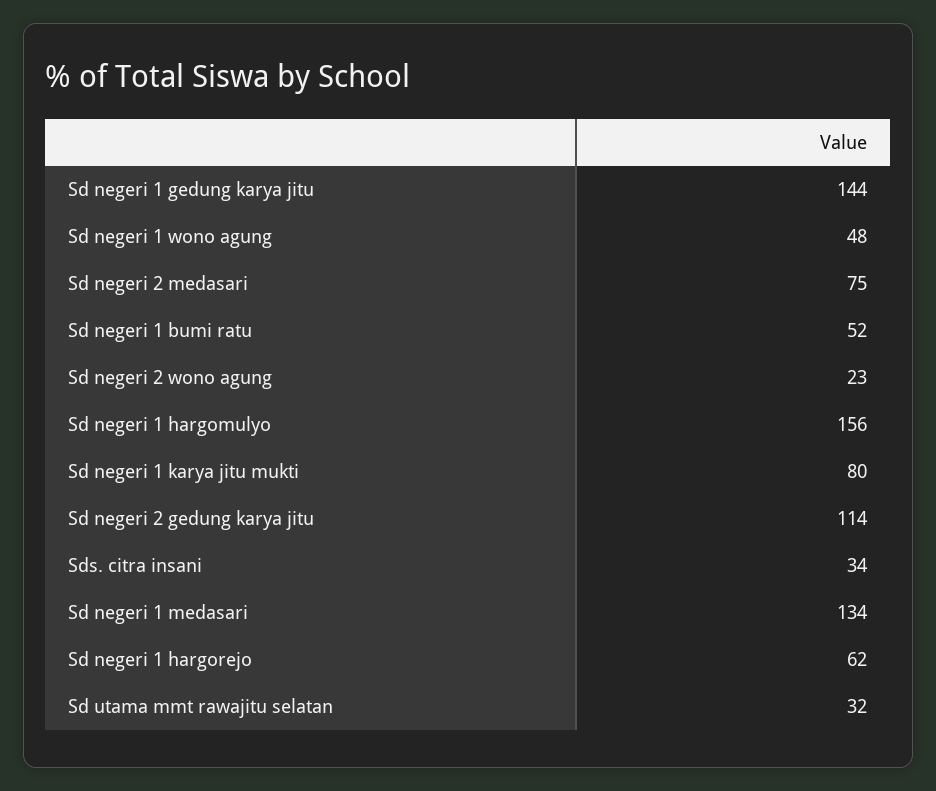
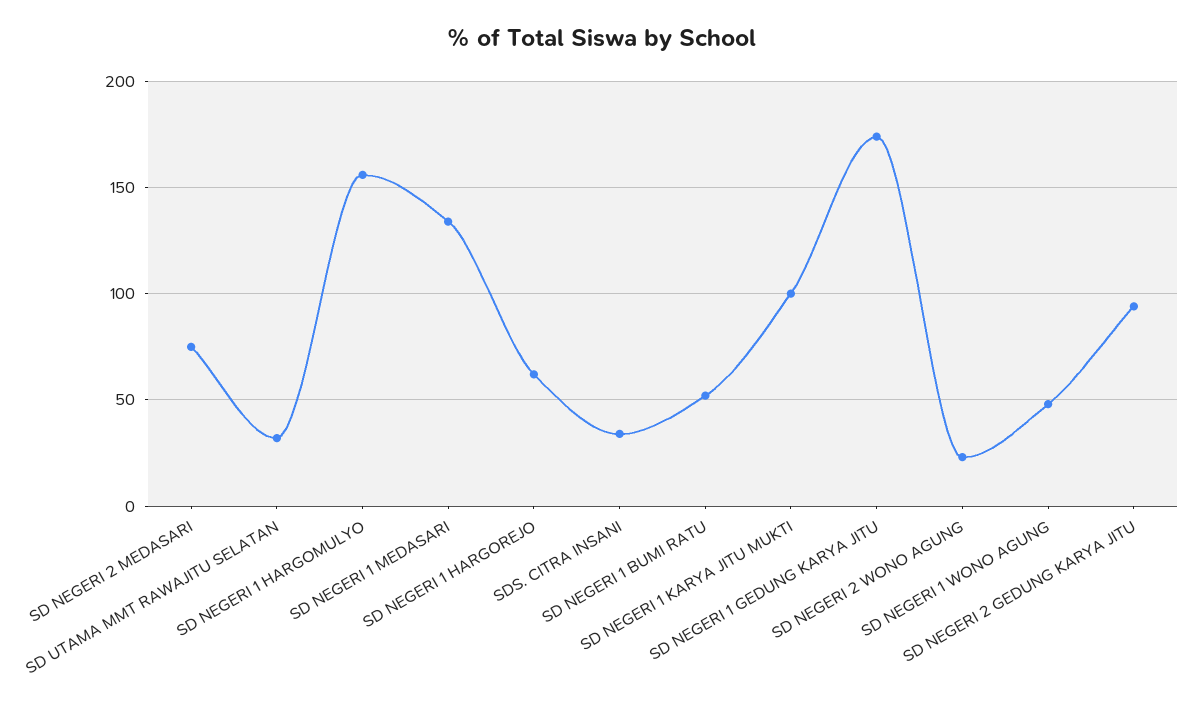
  {
-   "Sd negeri 1 gedung karya jitu": 144,
+   "Sd negeri 1 gedung karya jitu": 175,
    "Sd negeri 1 wono agung": 48,
    "Sd negeri 2 medasari": 75,
    "Sd negeri 1 bumi ratu": 52,
    "Sd negeri 2 wono agung": 23,
    "Sd negeri 1 hargomulyo": 156,
-   "Sd negeri 1 karya jitu mukti": 80,
+   "Sd negeri 1 karya jitu mukti": 100,
-   "Sd negeri 2 gedung karya jitu": 114,
+   "Sd negeri 2 gedung karya jitu": 95,
    "Sds. citra insani": 34,
    "Sd negeri 1 medasari": 134,
    "Sd negeri 1 hargorejo": 62,
    "Sd utama mmt rawajitu selatan": 32
  }

